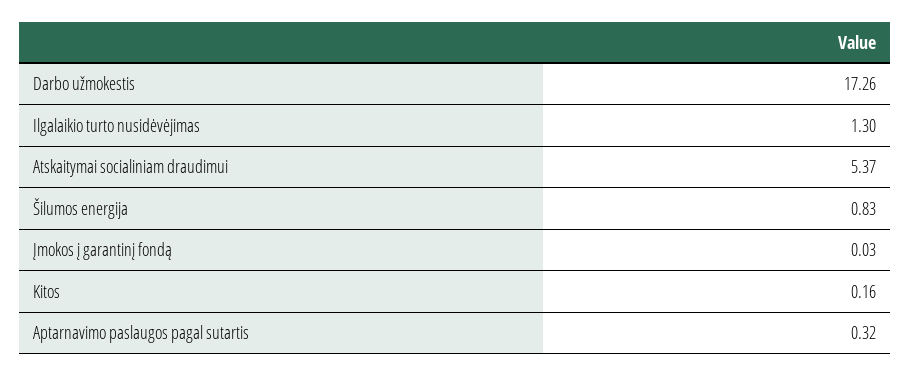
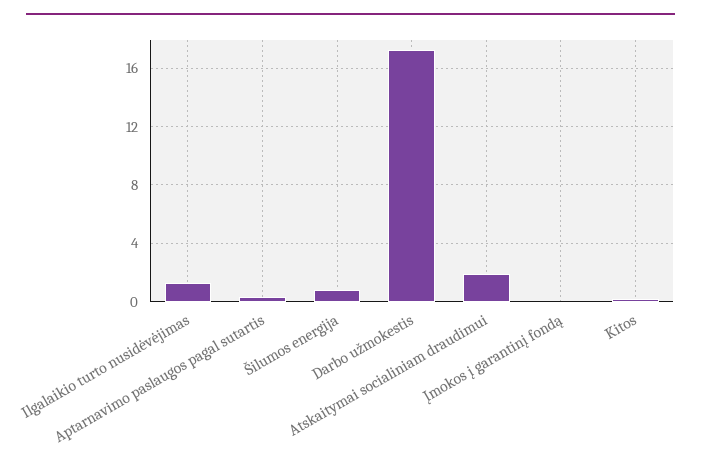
  {
    "Darbo užmokestis": 17.26,
    "Ilgalaikio turto nusidėvėjimas": 1.3,
-   "Atskaitymai socialiniam draudimui": 5.37,
+   "Atskaitymai socialiniam draudimui": 2,
    "Šilumos energija": 0.83,
    "Įmokos į garantinį fondą": 0.03,
    "Kitos": 0.16,
    "Aptarnavimo paslaugos pagal sutartis": 0.32
  }

